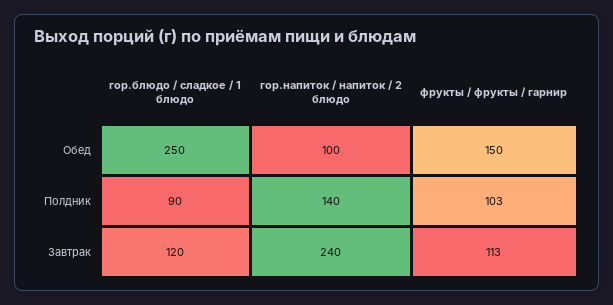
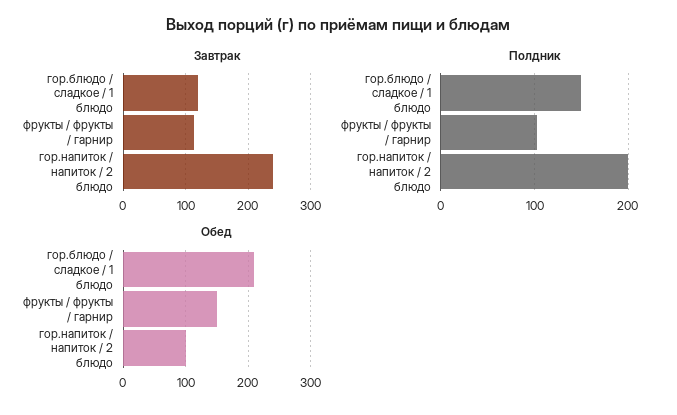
  {
    "Обед": {
-     "гор.блюдо / сладкое / 1 блюдо": 250,
+     "гор.блюдо / сладкое / 1 блюдо": 210,
      "гор.напиток / напиток / 2 блюдо": 100,
      "фрукты / фрукты / гарнир": 150
    },
    "Полдник": {
-     "гор.блюдо / сладкое / 1 блюдо": 90,
+     "гор.блюдо / сладкое / 1 блюдо": 150,
-     "гор.напиток / напиток / 2 блюдо": 140,
+     "гор.напиток / напиток / 2 блюдо": 200,
      "фрукты / фрукты / гарнир": 103
    },
    "Завтрак": {
      "гор.блюдо / сладкое / 1 блюдо": 120,
      "гор.напиток / напиток / 2 блюдо": 240,
      "фрукты / фрукты / гарнир": 113
    }
  }

